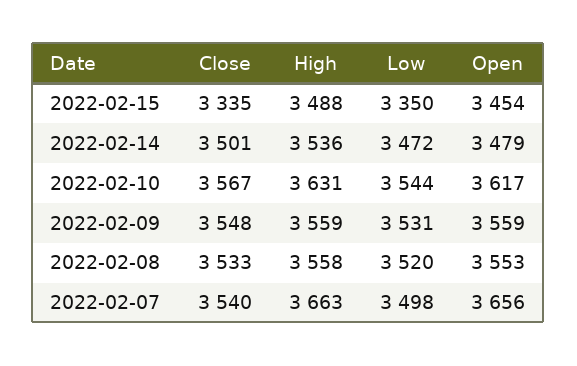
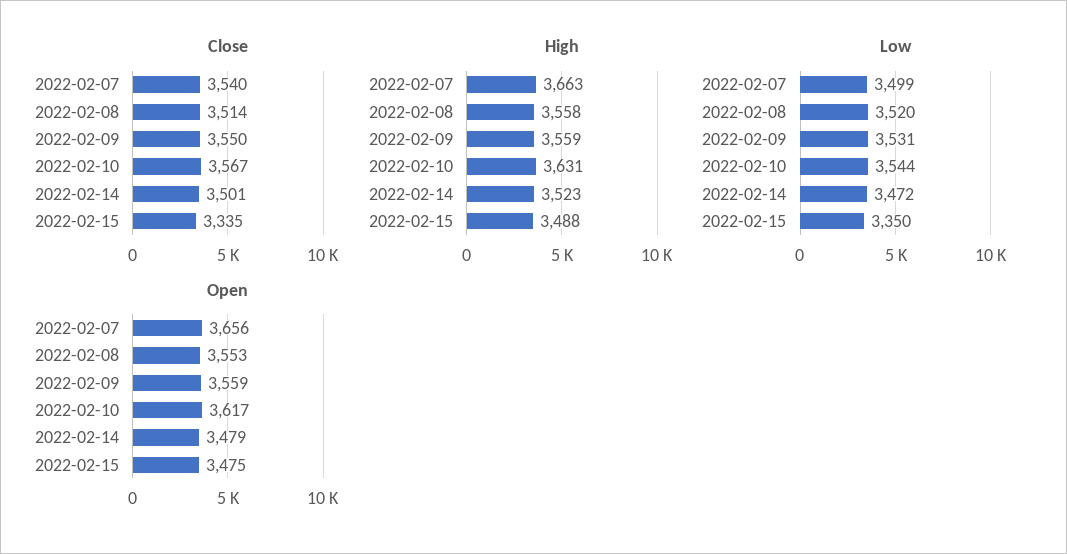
  {
    "Close": {
      "2022-02-15": 3335,
      "2022-02-14": 3501,
      "2022-02-10": 3567,
-     "2022-02-09": 3548,
+     "2022-02-09": 3550,
-     "2022-02-08": 3533,
+     "2022-02-08": 3514,
      "2022-02-07": 3540
    },
    "High": {
      "2022-02-15": 3488,
-     "2022-02-14": 3536,
+     "2022-02-14": 3523,
      "2022-02-10": 3631,
      "2022-02-09": 3559,
      "2022-02-08": 3558,
      "2022-02-07": 3663
    },
    "Low": {
      "2022-02-15": 3350,
      "2022-02-14": 3472,
      "2022-02-10": 3544,
      "2022-02-09": 3531,
      "2022-02-08": 3520,
-     "2022-02-07": 3498
+     "2022-02-07": 3499
    },
    "Open": {
-     "2022-02-15": 3454,
+     "2022-02-15": 3475,
      "2022-02-14": 3479,
      "2022-02-10": 3617,
      "2022-02-09": 3559,
      "2022-02-08": 3553,
      "2022-02-07": 3656
    }
  }

